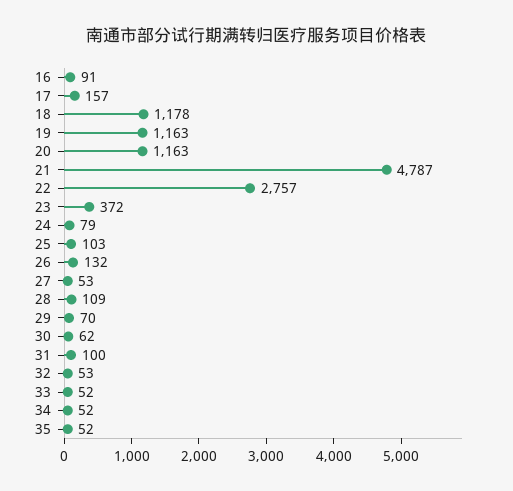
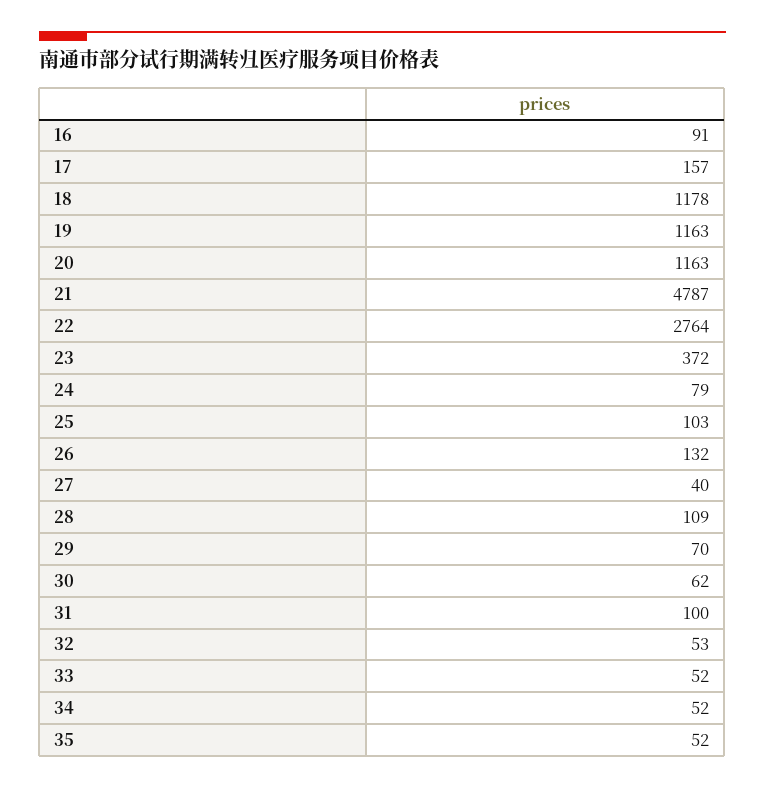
  {
    "16": 91,
    "17": 157,
    "18": 1178,
    "19": 1163,
    "20": 1163,
    "21": 4787,
-   "22": 2757,
+   "22": 2764,
    "23": 372,
    "24": 79,
    "25": 103,
    "26": 132,
-   "27": 53,
+   "27": 40,
    "28": 109,
    "29": 70,
    "30": 62,
    "31": 100,
    "32": 53,
    "33": 52,
    "34": 52,
    "35": 52
  }

